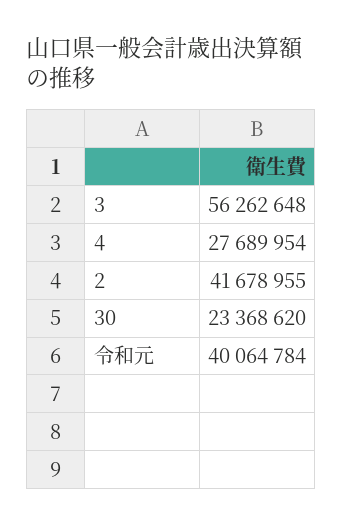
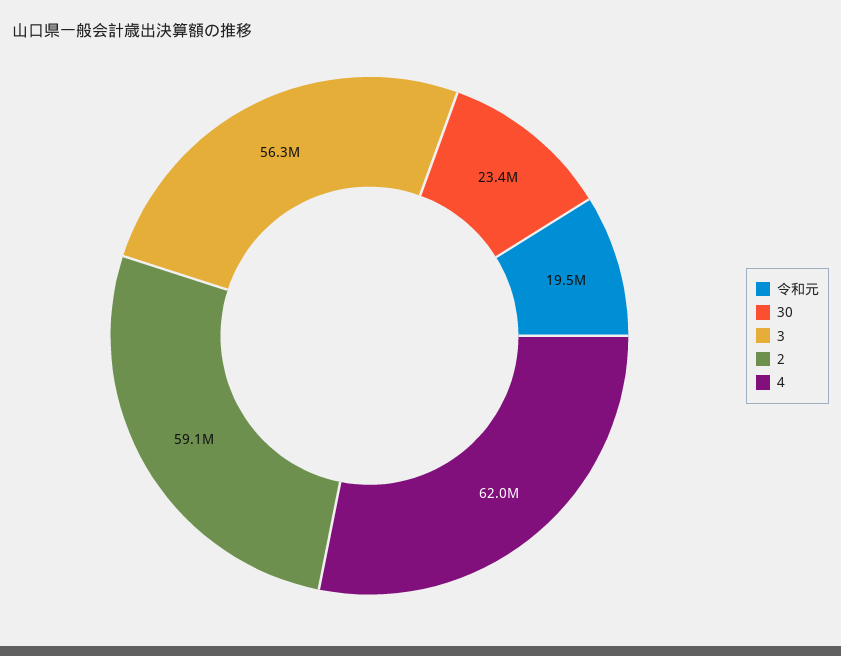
  {
    "3": 56262648,
-   "4": 27689954,
+   "4": 62000000,
-   "2": 41678955,
+   "2": 59100000,
    "30": 23368620,
-   "令和元": 40064784
+   "令和元": 19500000
  }

